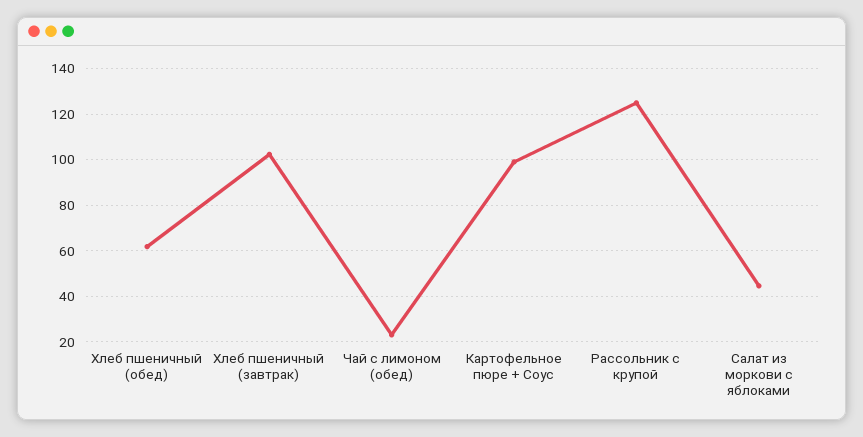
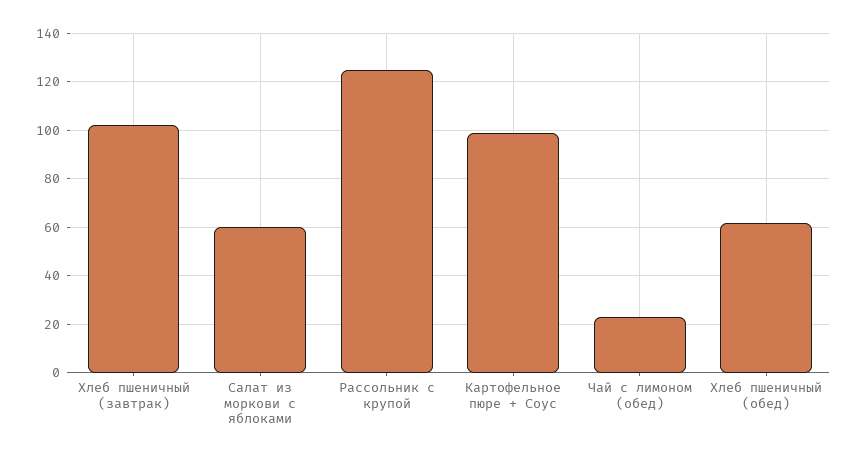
  {
    "Хлеб пшеничный (обед)": 62.5,
    "Хлеб пшеничный (завтрак)": 102.5,
    "Чай с лимоном (обед)": 22.5,
    "Картофельное пюре + Соус": 100,
    "Рассольник с крупой": 125,
-   "Салат из моркови с яблоками": 45
+   "Салат из моркови с яблоками": 60
  }

